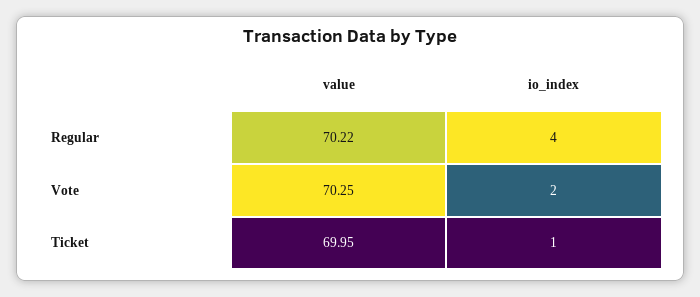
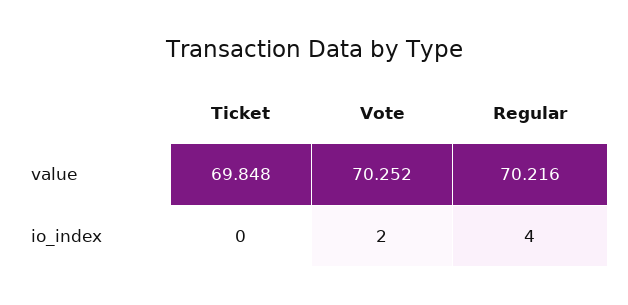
  {
    "value": {
      "Regular": 70.216,
      "Vote": 70.252,
-     "Ticket": 69.95
+     "Ticket": 69.848
    },
    "io_index": {
      "Regular": 4,
      "Vote": 2,
-     "Ticket": 1
+     "Ticket": 0
    }
  }

